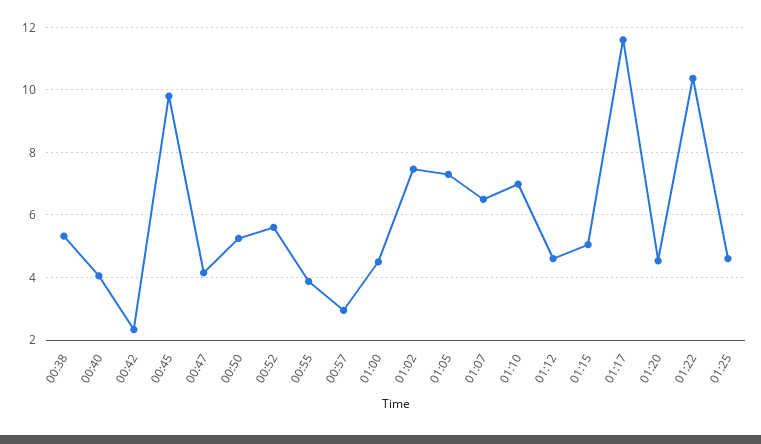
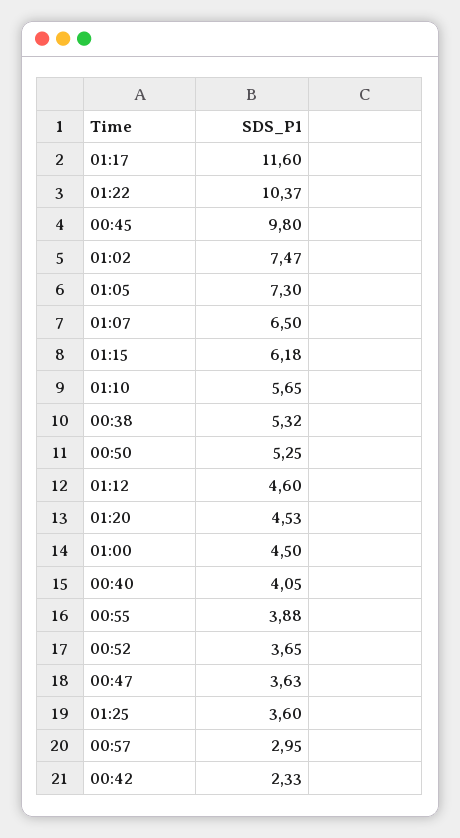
  {
    "00:38": 5.32,
    "00:40": 4.05,
    "00:42": 2.33,
    "00:45": 9.8,
-   "00:47": 4.2,
+   "00:47": 3.63,
    "00:50": 5.25,
-   "00:52": 5.6,
+   "00:52": 3.65,
    "00:55": 3.88,
    "00:57": 2.95,
    "01:00": 4.5,
    "01:02": 7.47,
    "01:05": 7.3,
    "01:07": 6.5,
-   "01:10": 7,
+   "01:10": 5.65,
    "01:12": 4.6,
-   "01:15": 5,
+   "01:15": 6.18,
    "01:17": 11.6,
    "01:20": 4.53,
    "01:22": 10.37,
-   "01:25": 4.6
+   "01:25": 3.6
  }

